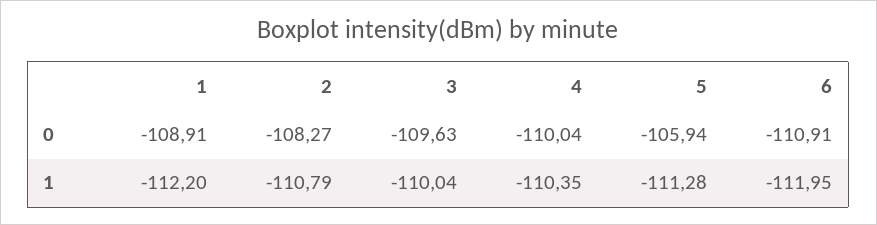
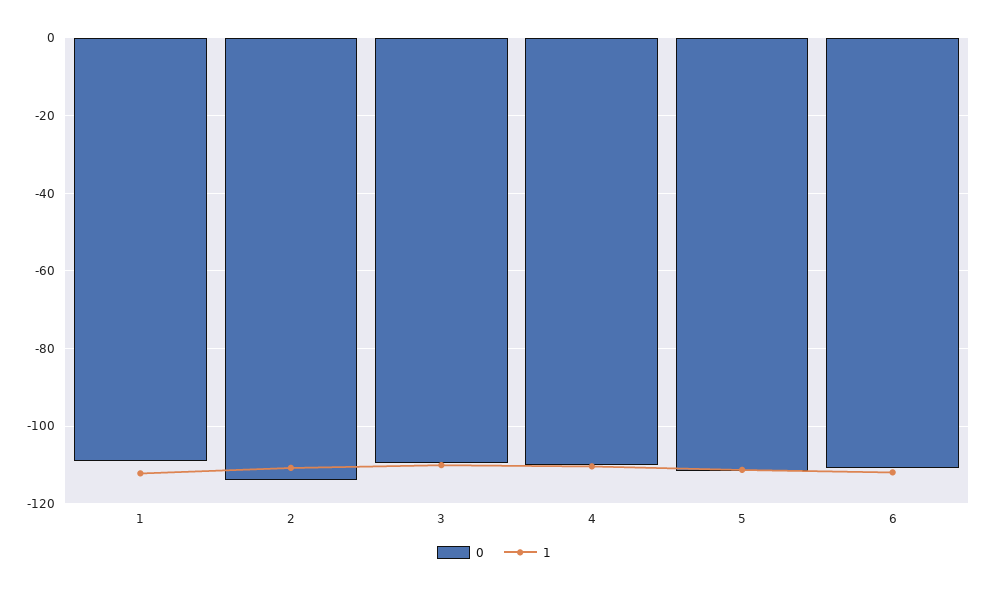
  {
    "0": {
      "1": -108.91,
-     "2": -108.27,
+     "2": -114,
      "3": -109.63,
      "4": -110.04,
-     "5": -105.94,
+     "5": -112,
      "6": -110.91
    },
    "1": {
      "1": -112.2,
      "2": -110.79,
      "3": -110.04,
      "4": -110.35,
      "5": -111.28,
      "6": -111.95
    }
  }

